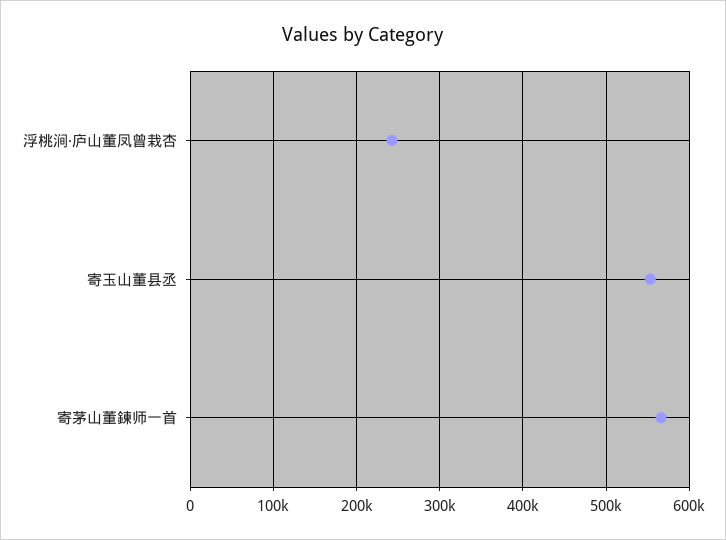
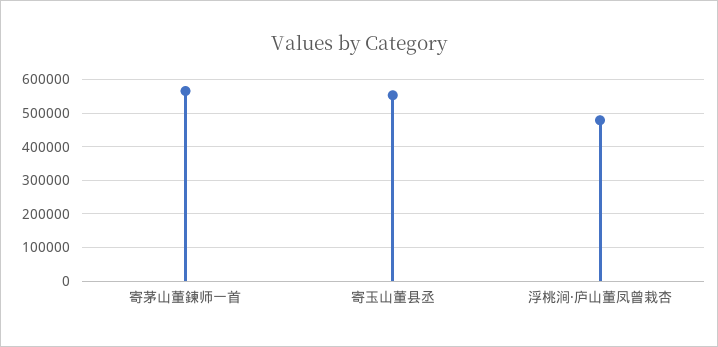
  {
-   "浮桃涧·庐山董凤曾栽杏": 240000,
+   "浮桃涧·庐山董凤曾栽杏": 480000,
    "寄玉山董县丞": 550000,
    "寄茅山董鍊师一首": 570000
  }

